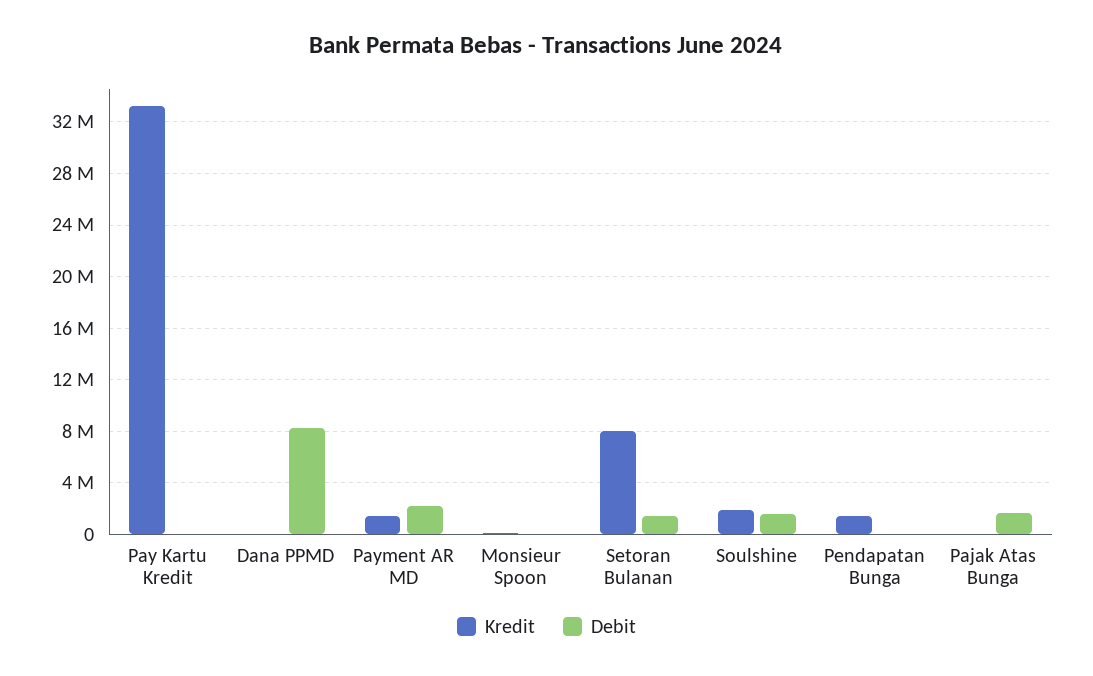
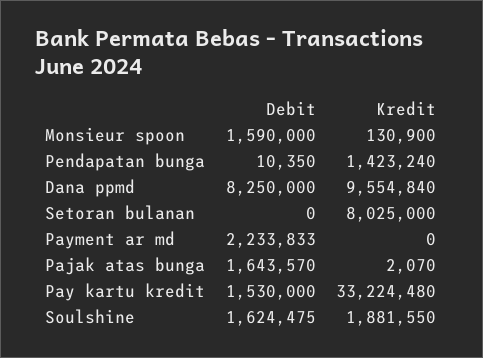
  {
    "Kredit": {
      "Pay Kartu Kredit": 33224480,
-     "Dana PPMD": 0,
+     "Dana PPMD": 9554840,
-     "Payment AR MD": 1500000,
+     "Payment AR MD": 0,
      "Monsieur Spoon": 130900,
      "Setoran Bulanan": 8025000,
      "Soulshine": 1881550,
      "Pendapatan Bunga": 1423240,
      "Pajak Atas Bunga": 2070
    },
    "Debit": {
-     "Pay Kartu Kredit": 0,
+     "Pay Kartu Kredit": 1530000,
      "Dana PPMD": 8250000,
      "Payment AR MD": 2233833,
-     "Monsieur Spoon": 0,
+     "Monsieur Spoon": 1590000,
-     "Setoran Bulanan": 1500000,
+     "Setoran Bulanan": 0,
      "Soulshine": 1624475,
      "Pendapatan Bunga": 10350,
      "Pajak Atas Bunga": 1643570
    }
  }

